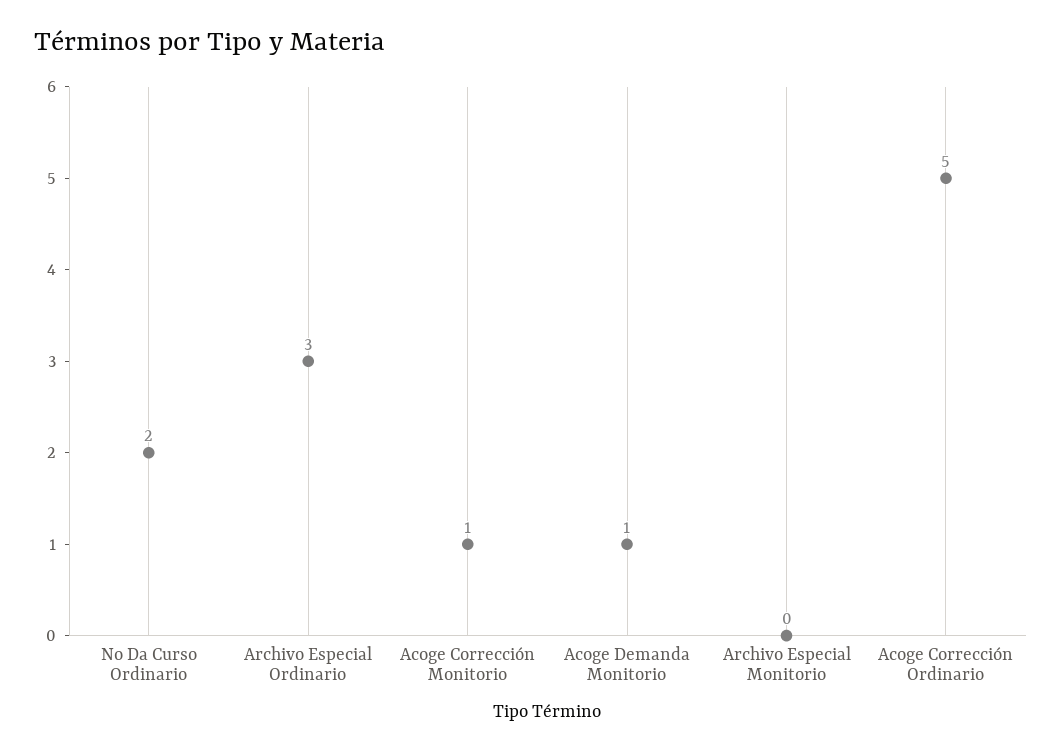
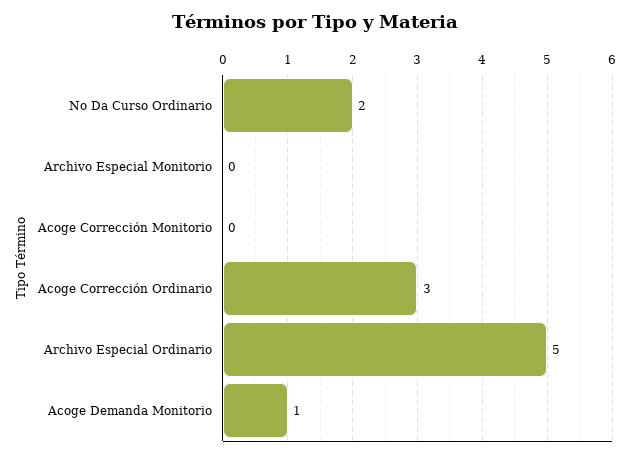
  {
    "No Da Curso Ordinario": 2,
-   "Archivo Especial Ordinario": 3,
+   "Archivo Especial Ordinario": 5,
-   "Acoge Corrección Monitorio": 1,
+   "Acoge Corrección Monitorio": 0,
    "Acoge Demanda Monitorio": 1,
    "Archivo Especial Monitorio": 0,
-   "Acoge Corrección Ordinario": 5
+   "Acoge Corrección Ordinario": 3
  }

